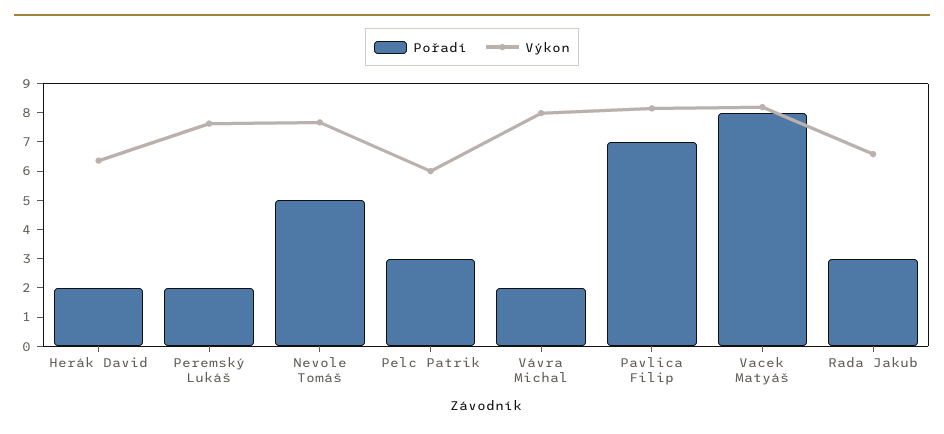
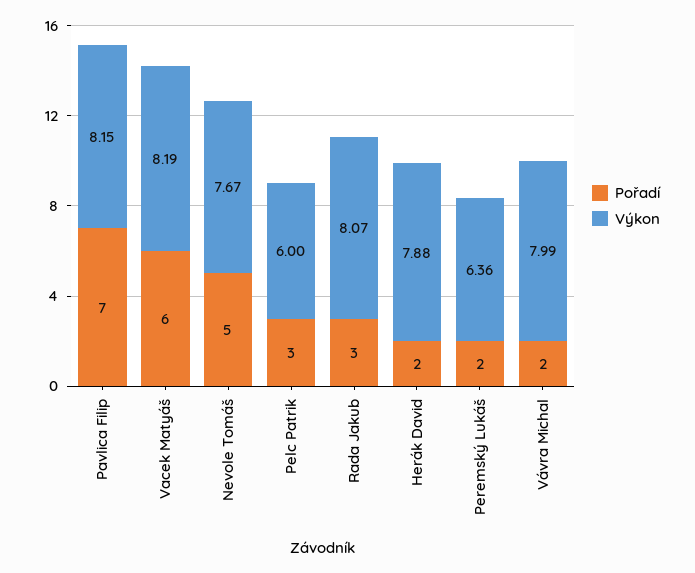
  {
    "Pořadí": {
      "Herák David": 2,
      "Peremský Lukáš": 2,
      "Nevole Tomáš": 5,
      "Pelc Patrik": 3,
      "Vávra Michal": 2,
      "Pavlica Filip": 7,
-     "Vacek Matyáš": 8,
+     "Vacek Matyáš": 6,
      "Rada Jakub": 3
    },
    "Výkon": {
-     "Herák David": 6.5,
+     "Herák David": 7.88,
-     "Peremský Lukáš": 7.5,
+     "Peremský Lukáš": 6.36,
      "Nevole Tomáš": 7.67,
      "Pelc Patrik": 6,
      "Vávra Michal": 7.99,
      "Pavlica Filip": 8.15,
      "Vacek Matyáš": 8.19,
-     "Rada Jakub": 6.5
+     "Rada Jakub": 8.07
    }
  }

